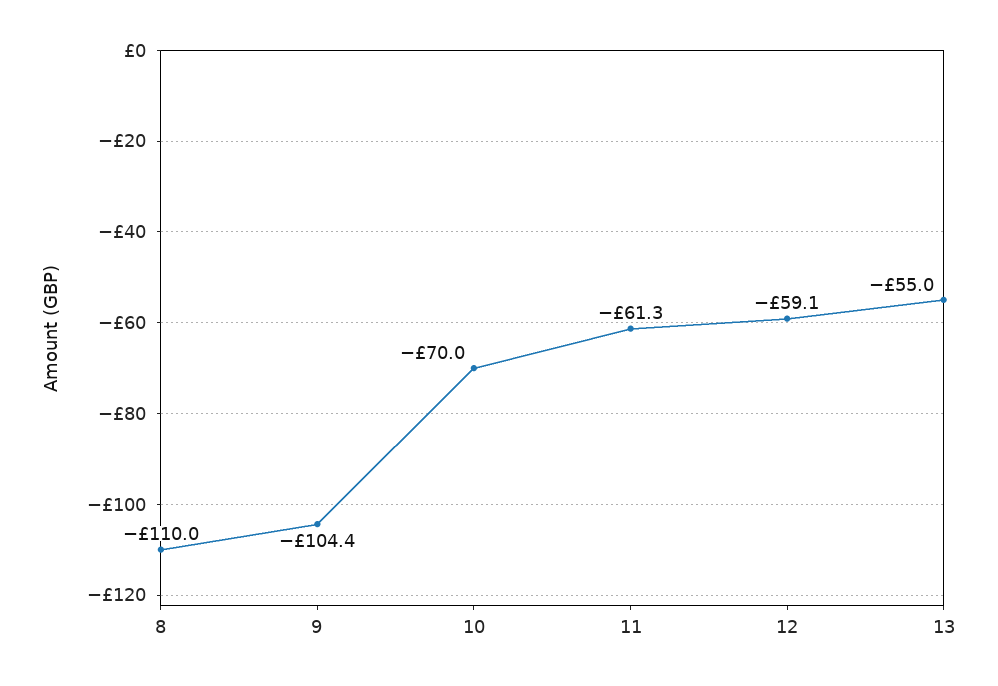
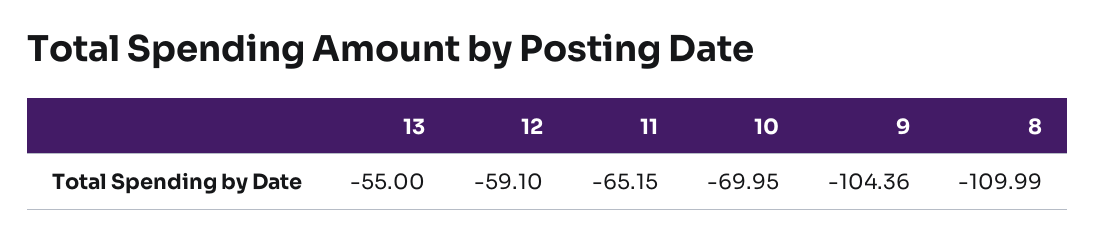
  {
    "8": -109.99,
    "9": -104.36,
    "10": -69.95,
-   "11": -61.3,
+   "11": -65.15,
    "12": -59.1,
    "13": -55
  }

